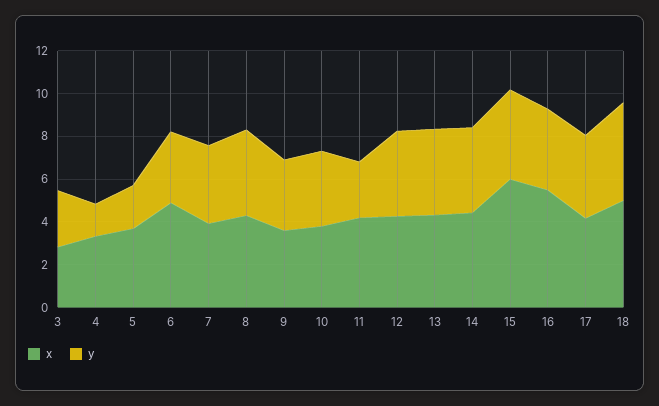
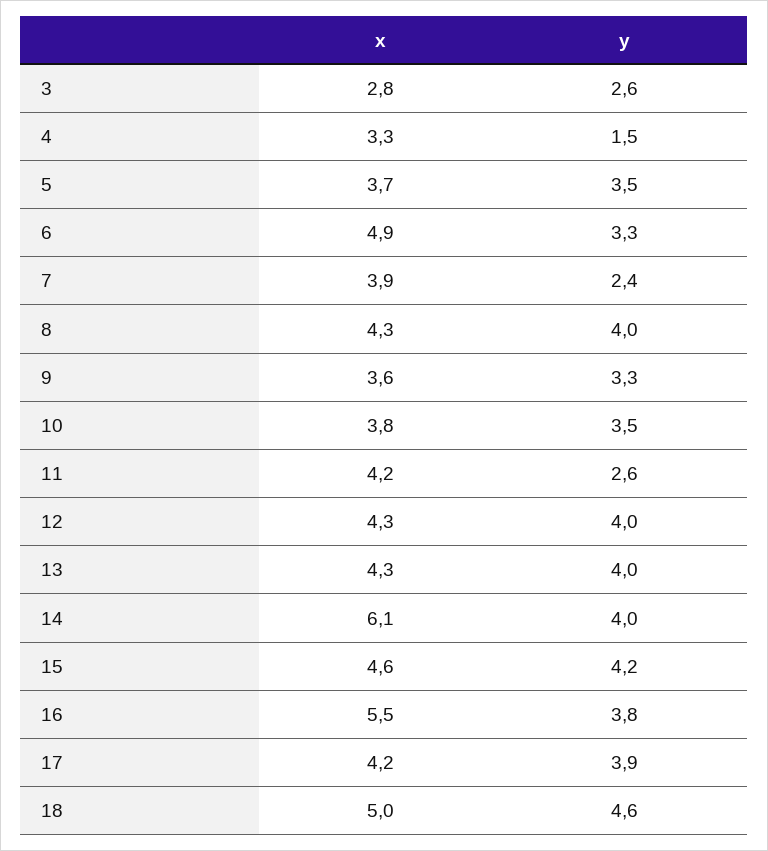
  {
    "x": {
      "3": 2.8,
      "4": 3.3,
      "5": 3.7,
      "6": 4.9,
      "7": 3.9,
      "8": 4.3,
      "9": 3.6,
      "10": 3.8,
      "11": 4.2,
      "12": 4.3,
      "13": 4.3,
-     "14": 4.5,
+     "14": 6.1,
-     "15": 6,
+     "15": 4.6,
      "16": 5.5,
      "17": 4.2,
      "18": 5
    },
    "y": {
      "3": 2.6,
      "4": 1.5,
-     "5": 2,
+     "5": 3.5,
      "6": 3.3,
-     "7": 3.5,
+     "7": 2.4,
      "8": 4,
      "9": 3.3,
      "10": 3.5,
      "11": 2.6,
      "12": 4,
      "13": 4,
      "14": 4,
      "15": 4.2,
      "16": 3.8,
      "17": 3.9,
      "18": 4.6
    }
  }

